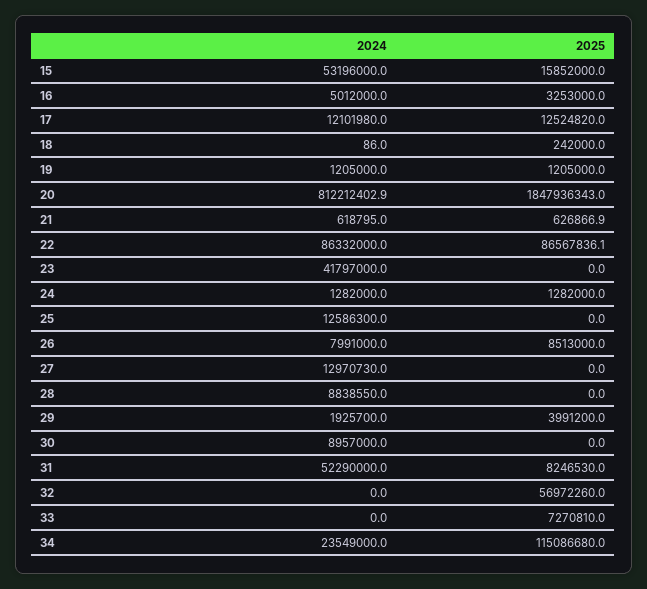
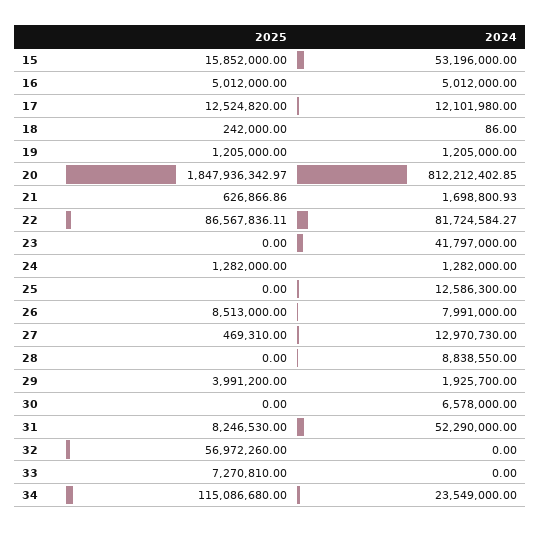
  {
    "2024": {
      "15": 53196000,
      "16": 5012000,
      "17": 12101980,
      "18": 86,
      "19": 1205000,
      "20": 812212402.85,
-     "21": 618795,
+     "21": 1698800.93,
-     "22": 86332000,
+     "22": 81724584.27,
      "23": 41797000,
      "24": 1282000,
      "25": 12586300,
      "26": 7991000,
      "27": 12970730,
      "28": 8838550,
      "29": 1925700,
-     "30": 8957000,
+     "30": 6578000,
      "31": 52290000,
      "32": 0,
      "33": 0,
      "34": 23549000
    },
    "2025": {
      "15": 15852000,
-     "16": 3253000,
+     "16": 5012000,
      "17": 12524820,
      "18": 242000,
      "19": 1205000,
      "20": 1847936342.97,
      "21": 626866.86,
      "22": 86567836.11,
      "23": 0,
      "24": 1282000,
      "25": 0,
      "26": 8513000,
-     "27": 0,
+     "27": 469310,
      "28": 0,
      "29": 3991200,
      "30": 0,
      "31": 8246530,
      "32": 56972260,
      "33": 7270810,
      "34": 115086680
    }
  }

